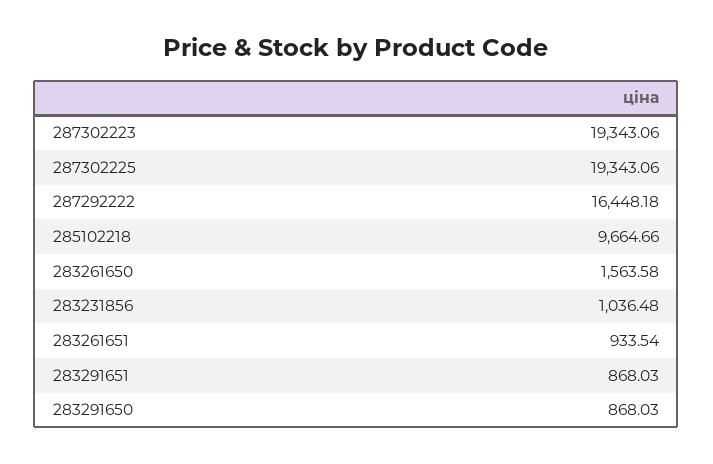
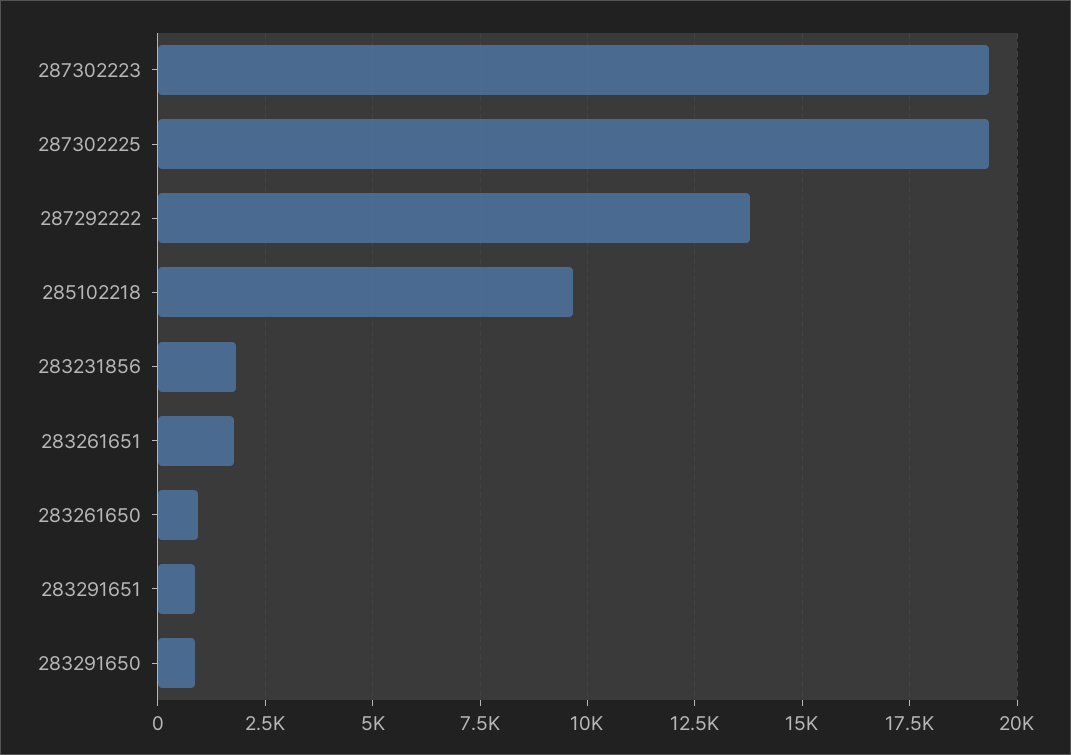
  {
    "287302223": 19343.06,
    "287302225": 19343.06,
-   "287292222": 16448.18,
+   "287292222": 13750,
    "285102218": 9664.66,
-   "283261650": 1563.58,
+   "283261650": 1000,
-   "283231856": 1036.48,
+   "283231856": 1750,
-   "283261651": 933.54,
+   "283261651": 1750,
    "283291651": 868.03,
    "283291650": 868.03
  }

